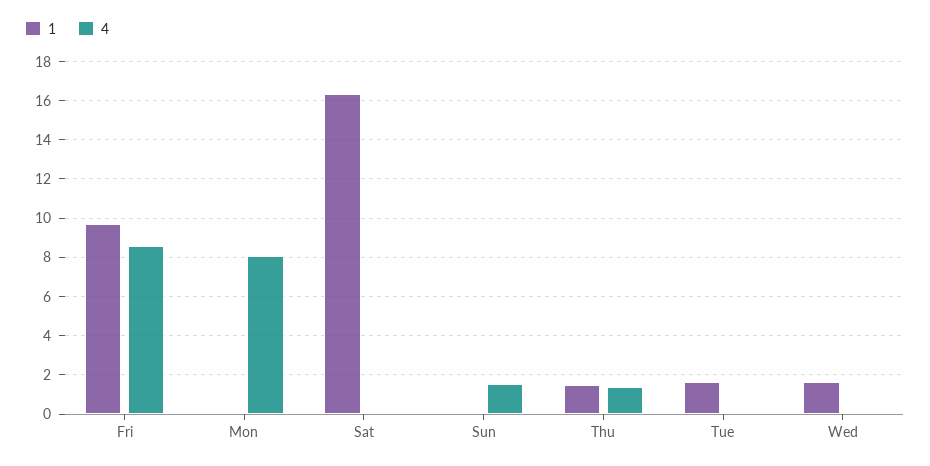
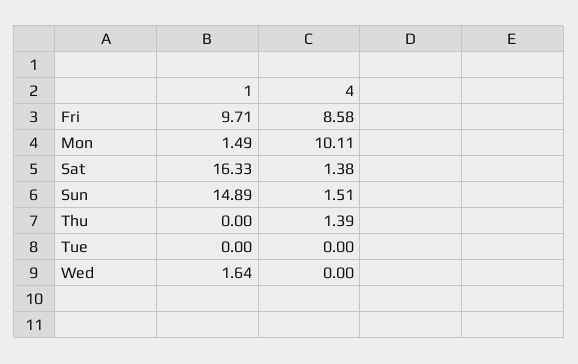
  {
    "1": {
      "Fri": 9.71,
-     "Mon": 0,
+     "Mon": 1.49,
      "Sat": 16.33,
-     "Sun": 0,
+     "Sun": 14.89,
-     "Thu": 1.5,
+     "Thu": 0,
-     "Tue": 1.5,
+     "Tue": 0,
      "Wed": 1.64
    },
    "4": {
      "Fri": 8.58,
-     "Mon": 8,
+     "Mon": 10.11,
-     "Sat": 0,
+     "Sat": 1.38,
      "Sun": 1.51,
      "Thu": 1.39,
      "Tue": 0,
      "Wed": 0
    }
  }

